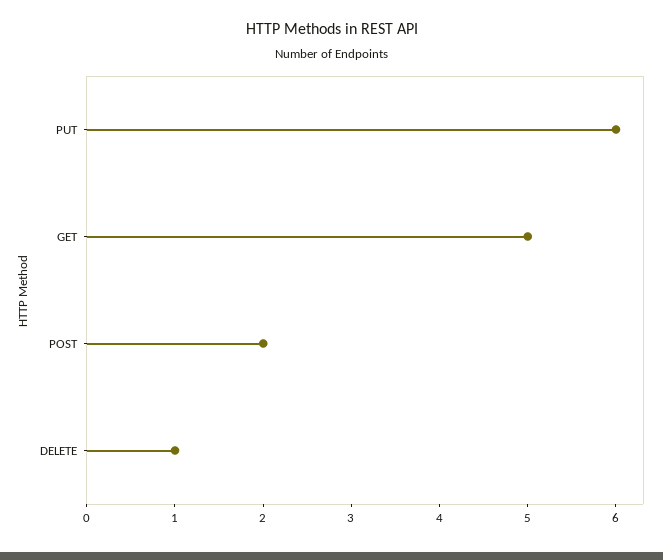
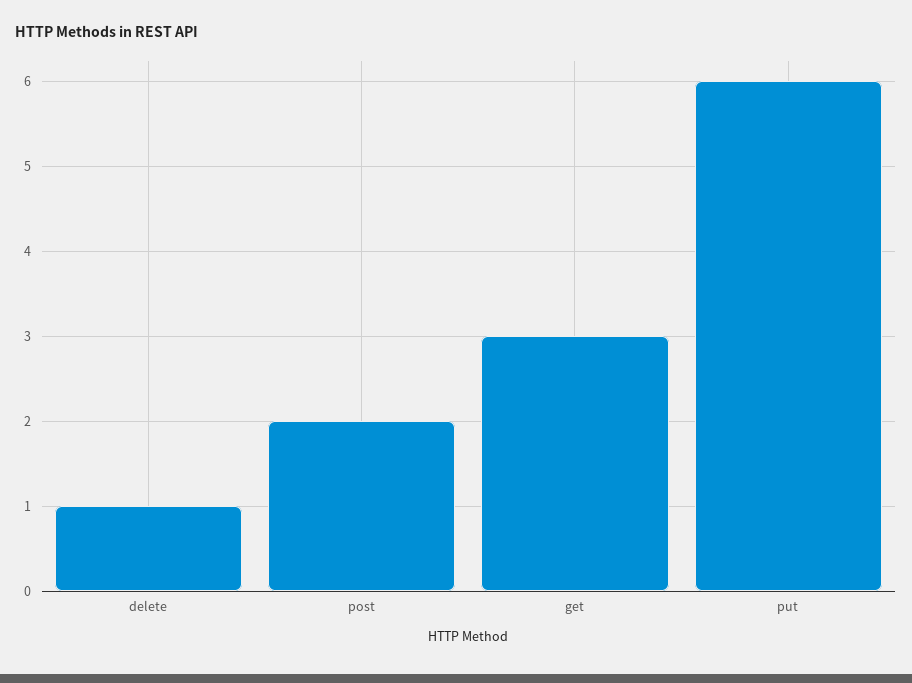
  {
    "PUT": 6,
-   "GET": 5,
+   "GET": 3,
    "POST": 2,
    "DELETE": 1
  }

